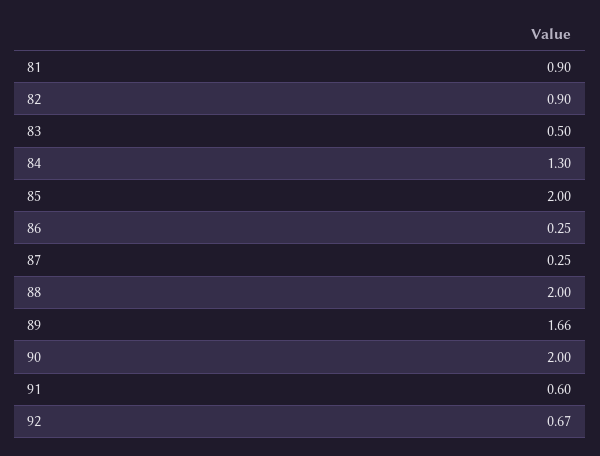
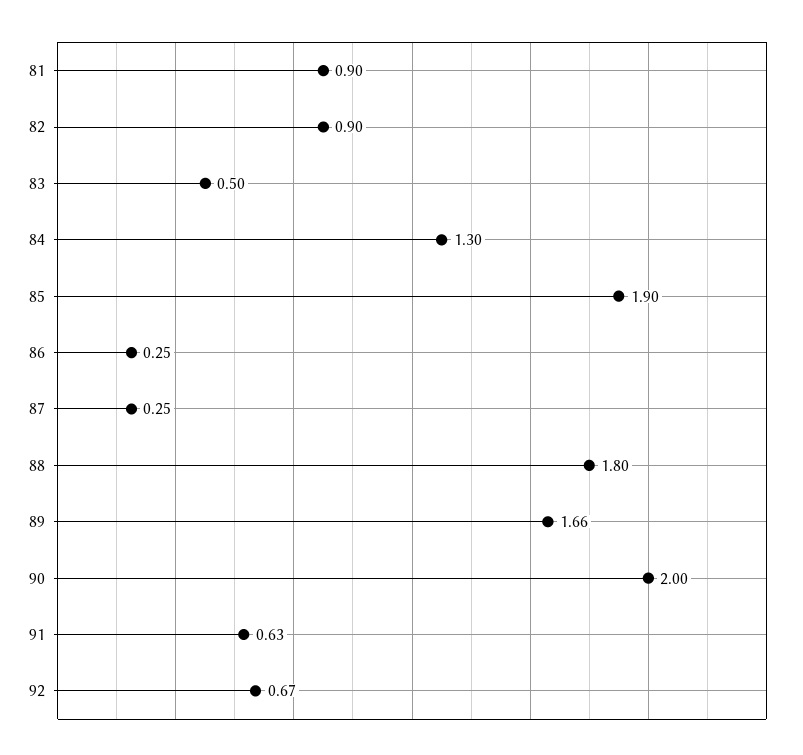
  {
    "81": 0.9,
    "82": 0.9,
    "83": 0.5,
    "84": 1.3,
-   "85": 2,
+   "85": 1.9,
    "86": 0.25,
    "87": 0.25,
-   "88": 2,
+   "88": 1.8,
    "89": 1.66,
    "90": 2,
-   "91": 0.6,
+   "91": 0.63,
    "92": 0.67
  }

